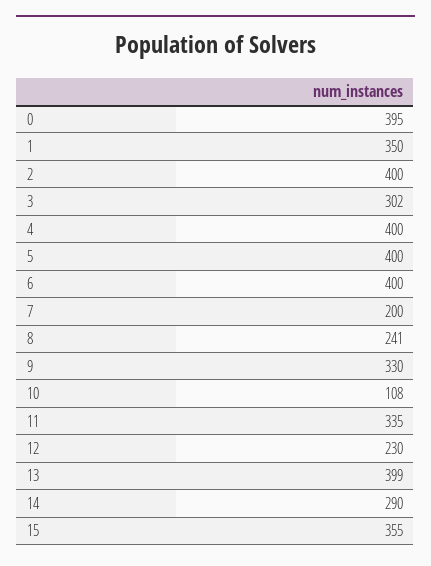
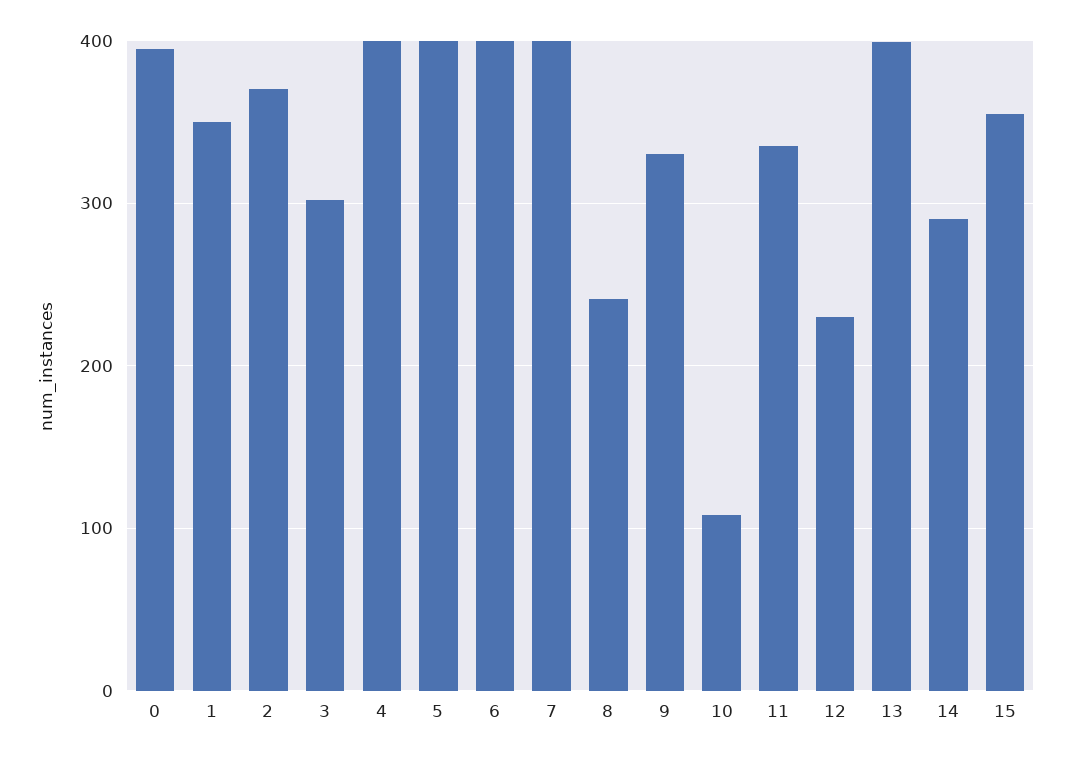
  {
    "0": 395,
    "1": 350,
-   "2": 400,
+   "2": 370,
    "3": 302,
    "4": 400,
    "5": 400,
    "6": 400,
-   "7": 200,
+   "7": 400,
    "8": 241,
    "9": 330,
    "10": 108,
    "11": 335,
    "12": 230,
    "13": 399,
    "14": 290,
    "15": 355
  }

